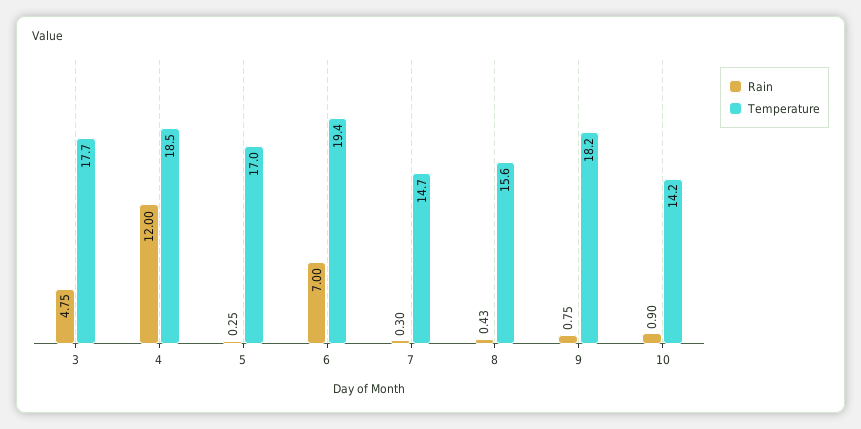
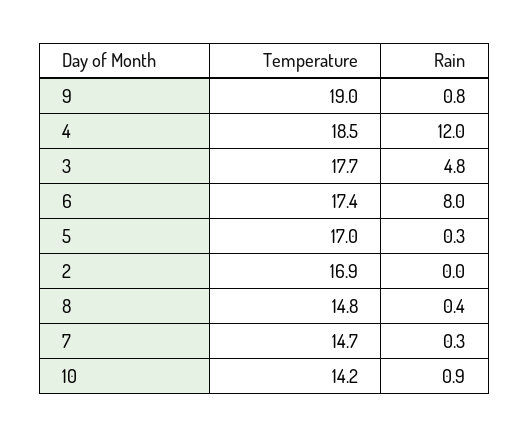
  {
    "Rain": {
      "3": 4.75,
      "4": 12,
      "5": 0.25,
-     "6": 7,
+     "6": 8,
      "7": 0.3,
      "8": 0.43,
      "9": 0.75,
-     "10": 0.9
+     "10": 0.9,
+     "2": 0
    },
    "Temperature": {
      "3": 17.7,
      "4": 18.5,
      "5": 17,
-     "6": 19.4,
+     "6": 17.4,
      "7": 14.7,
-     "8": 15.6,
+     "8": 14.8,
-     "9": 18.2,
+     "9": 19,
-     "10": 14.2
+     "10": 14.2,
+     "2": 16.9
    }
  }

